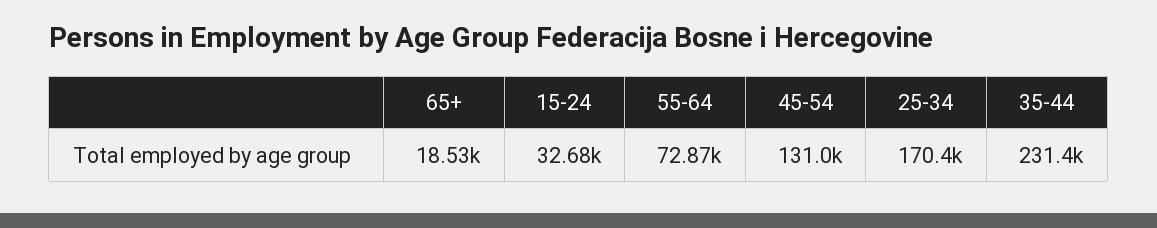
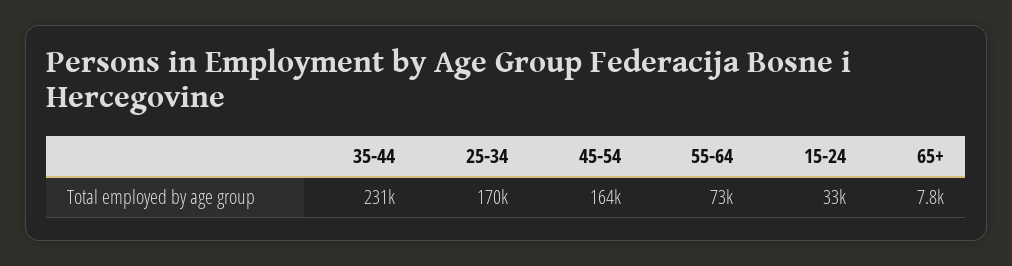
  {
-   "65+": 18530,
+   "65+": 7800,
    "15-24": 32680,
    "55-64": 72870,
-   "45-54": 131000,
+   "45-54": 164000,
    "25-34": 170400,
    "35-44": 231400
  }

